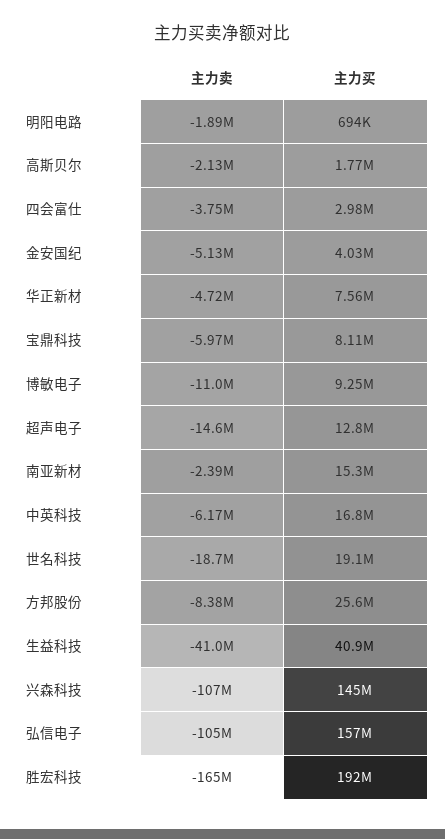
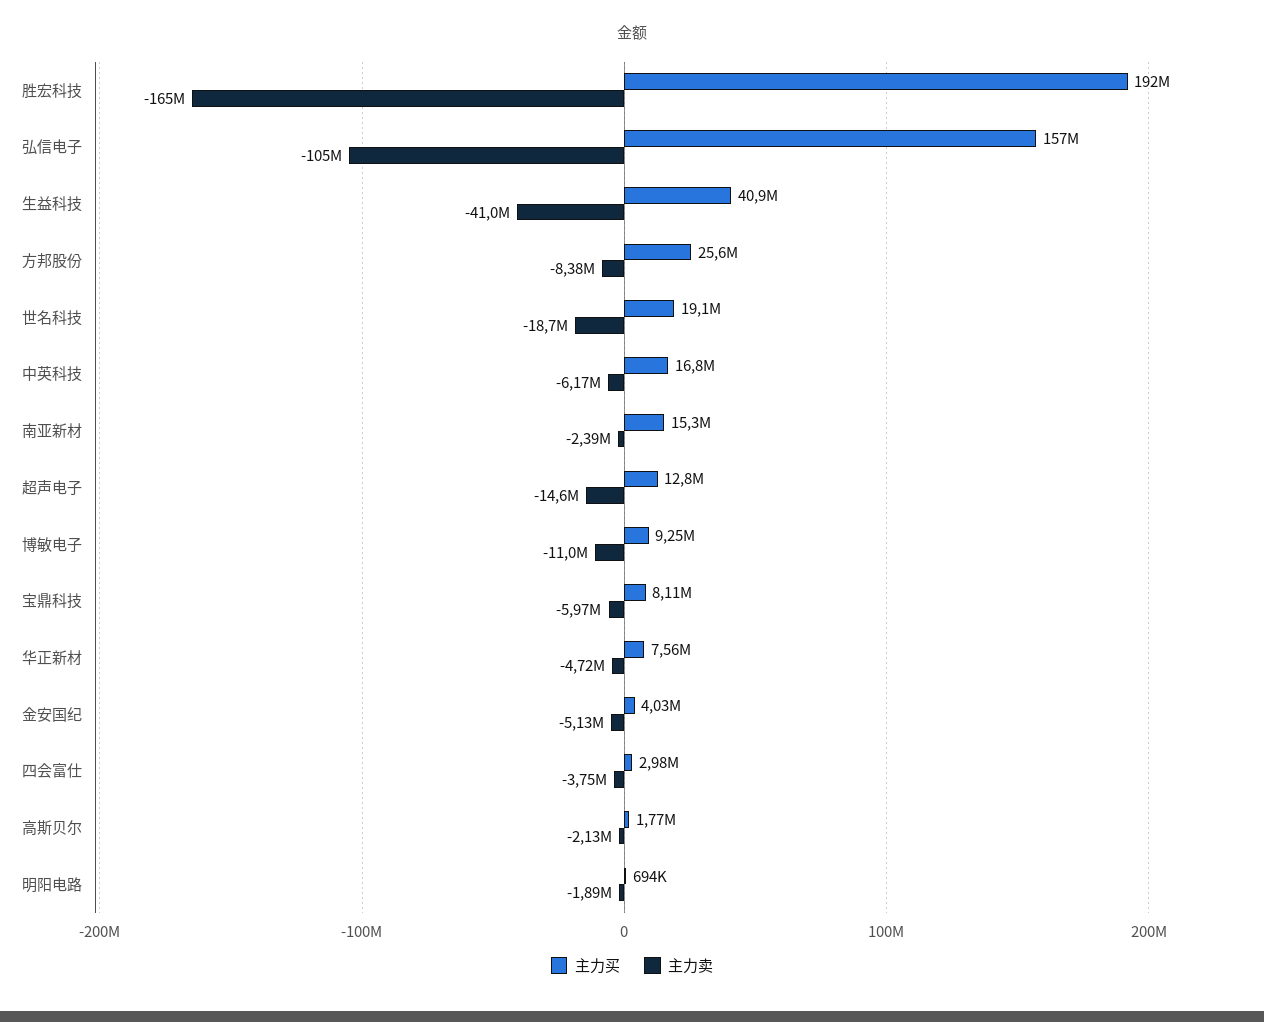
  {
    "主力卖": {
      "明阳电路": -1890000,
      "高斯贝尔": -2130000,
      "四会富仕": -3750000,
      "金安国纪": -5130000,
      "华正新材": -4720000,
      "宝鼎科技": -5970000,
      "博敏电子": -11000000,
      "超声电子": -14600000,
      "南亚新材": -2390000,
      "中英科技": -6170000,
      "世名科技": -18700000,
      "方邦股份": -8380000,
      "生益科技": -41000000,
-     "兴森科技": -107000000,
      "弘信电子": -105000000,
      "胜宏科技": -165000000
    },
    "主力买": {
      "明阳电路": 694000,
      "高斯贝尔": 1770000,
      "四会富仕": 2980000,
      "金安国纪": 4030000,
      "华正新材": 7560000,
      "宝鼎科技": 8110000,
      "博敏电子": 9250000,
      "超声电子": 12800000,
      "南亚新材": 15300000,
      "中英科技": 16800000,
      "世名科技": 19100000,
      "方邦股份": 25600000,
      "生益科技": 40900000,
-     "兴森科技": 145000000,
      "弘信电子": 157000000,
      "胜宏科技": 192000000
    }
  }

